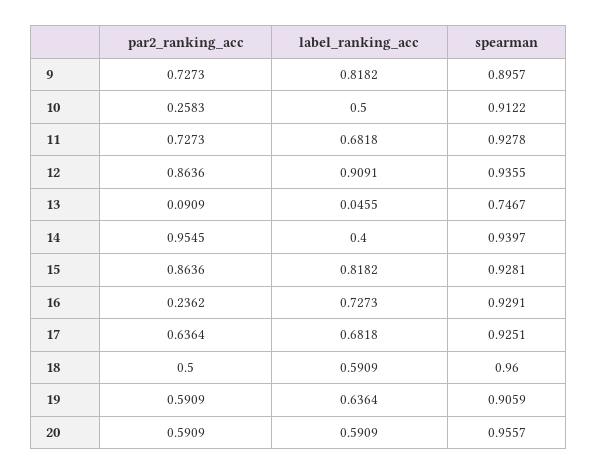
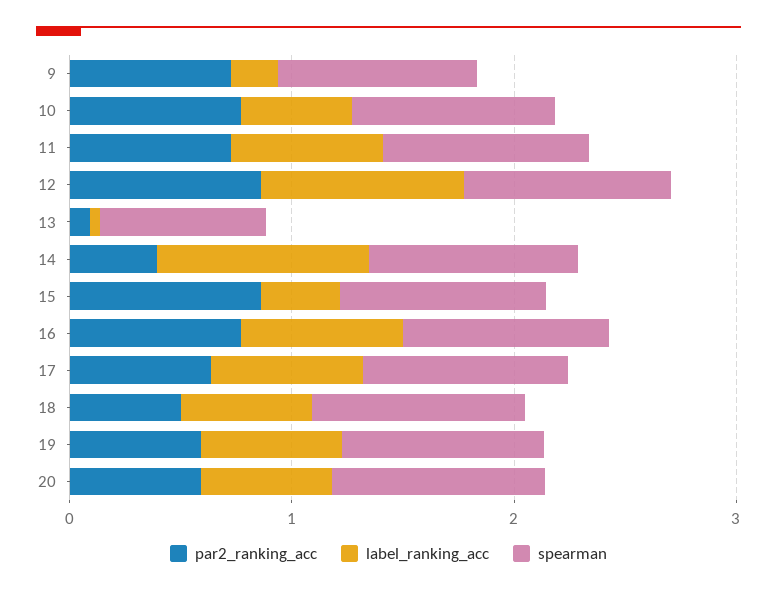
  {
    "par2_ranking_acc": {
      "9": 0.7273,
-     "10": 0.2583,
+     "10": 0.8,
      "11": 0.7273,
      "12": 0.8636,
      "13": 0.0909,
-     "14": 0.9545,
+     "14": 0.4,
      "15": 0.8636,
-     "16": 0.2362,
+     "16": 0.8,
      "17": 0.6364,
      "18": 0.5,
      "19": 0.5909,
      "20": 0.5909
    },
    "label_ranking_acc": {
-     "9": 0.8182,
+     "9": 0.2,
      "10": 0.5,
      "11": 0.6818,
      "12": 0.9091,
      "13": 0.0455,
-     "14": 0.4,
+     "14": 1,
-     "15": 0.8182,
+     "15": 0.4,
      "16": 0.7273,
      "17": 0.6818,
      "18": 0.5909,
      "19": 0.6364,
      "20": 0.5909
    },
    "spearman": {
      "9": 0.8957,
      "10": 0.9122,
      "11": 0.9278,
      "12": 0.9355,
      "13": 0.7467,
      "14": 0.9397,
      "15": 0.9281,
      "16": 0.9291,
      "17": 0.9251,
      "18": 0.96,
      "19": 0.9059,
      "20": 0.9557
    }
  }

